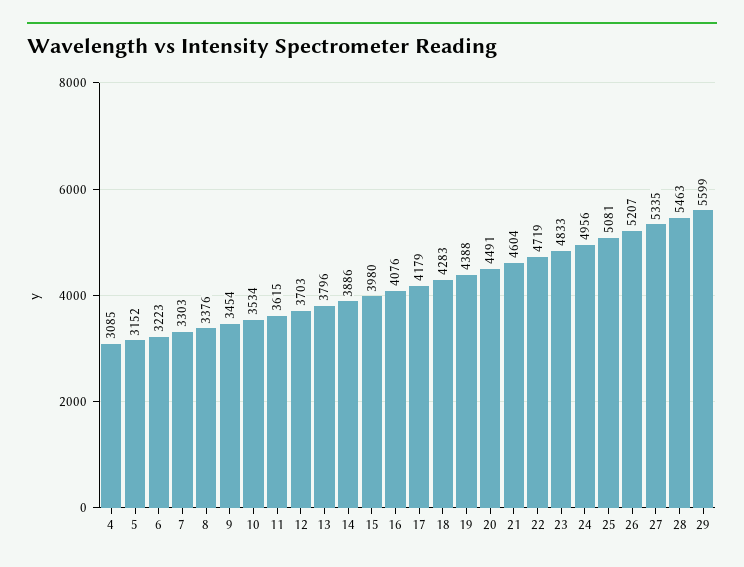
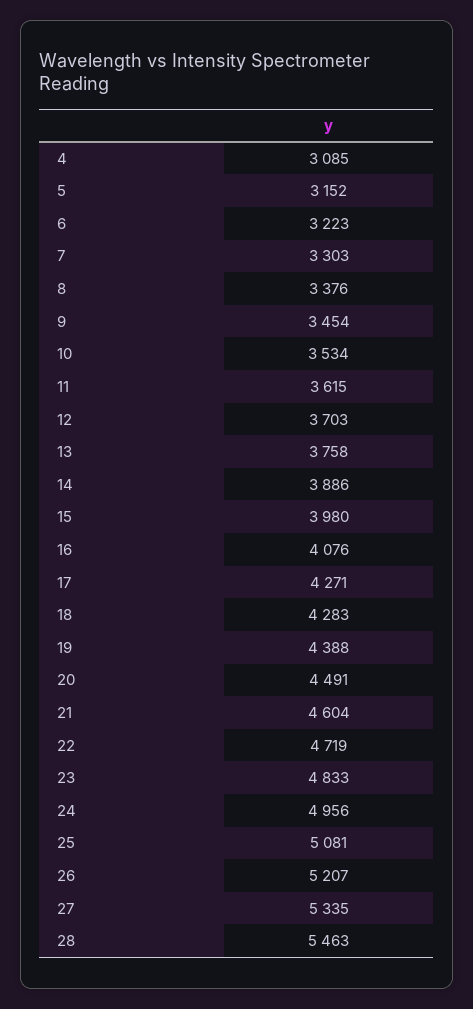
  {
    "4": 3085,
    "5": 3152,
    "6": 3223,
    "7": 3303,
    "8": 3376,
    "9": 3454,
    "10": 3534,
    "11": 3615,
    "12": 3703,
-   "13": 3796,
+   "13": 3758,
    "14": 3886,
    "15": 3980,
    "16": 4076,
-   "17": 4179,
+   "17": 4271,
    "18": 4283,
    "19": 4388,
    "20": 4491,
    "21": 4604,
    "22": 4719,
    "23": 4833,
    "24": 4956,
    "25": 5081,
    "26": 5207,
    "27": 5335,
-   "28": 5463,
+   "28": 5463
-   "29": 5599
  }

